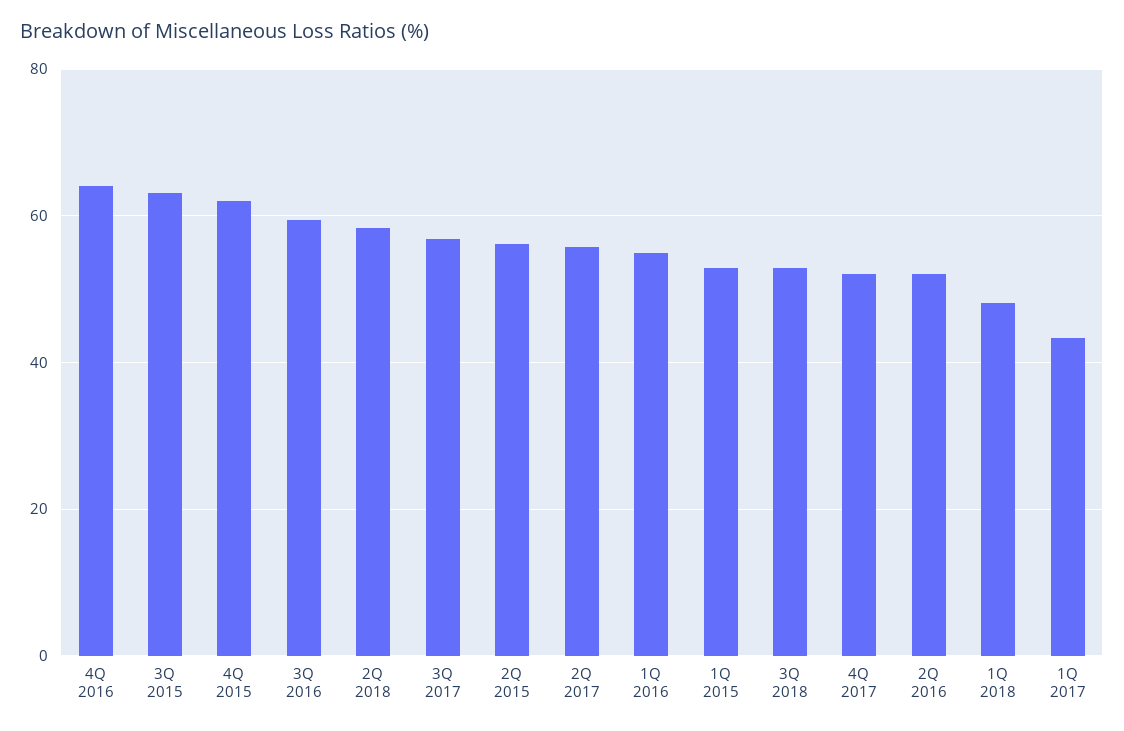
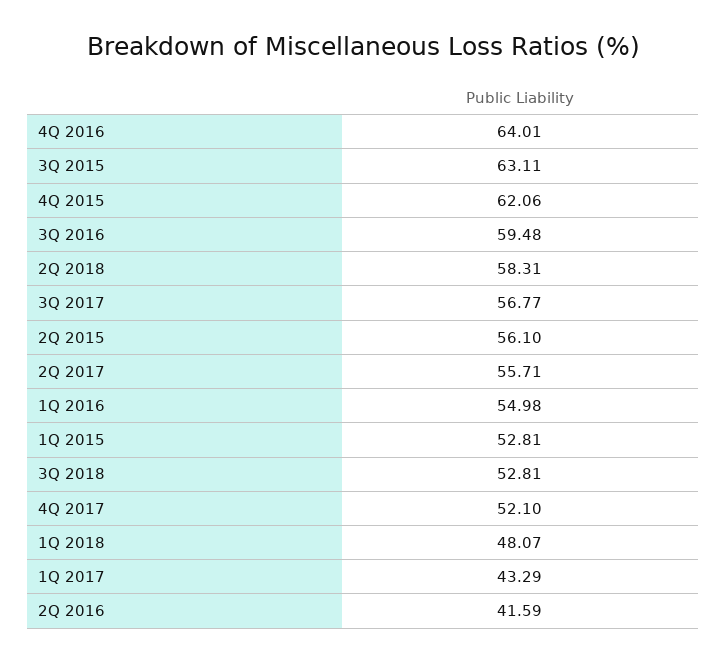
  {
    "4Q 2016": 64.01,
    "3Q 2015": 63.11,
    "4Q 2015": 62.06,
    "3Q 2016": 59.48,
    "2Q 2018": 58.31,
    "3Q 2017": 56.77,
    "2Q 2015": 56.1,
    "2Q 2017": 55.71,
    "1Q 2016": 54.98,
    "1Q 2015": 52.81,
    "3Q 2018": 52.81,
    "4Q 2017": 52.1,
-   "2Q 2016": 52,
+   "2Q 2016": 41.59,
    "1Q 2018": 48.07,
    "1Q 2017": 43.29
  }

